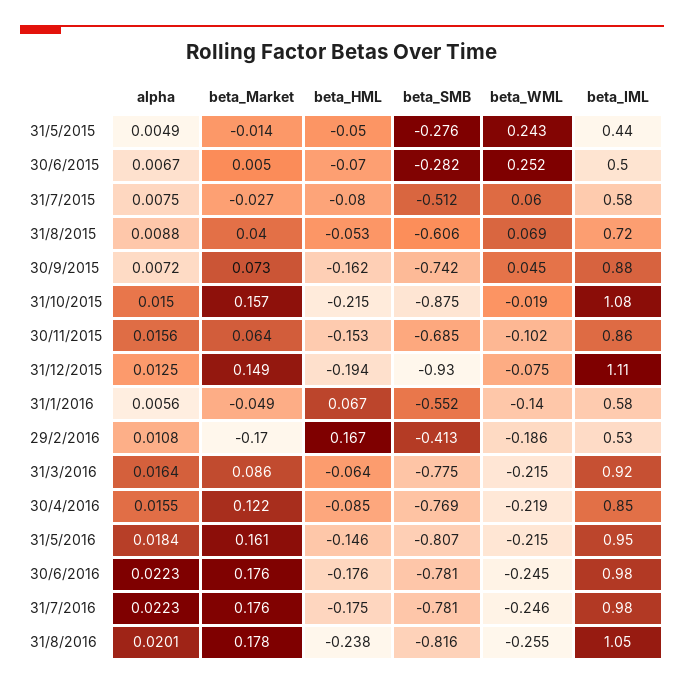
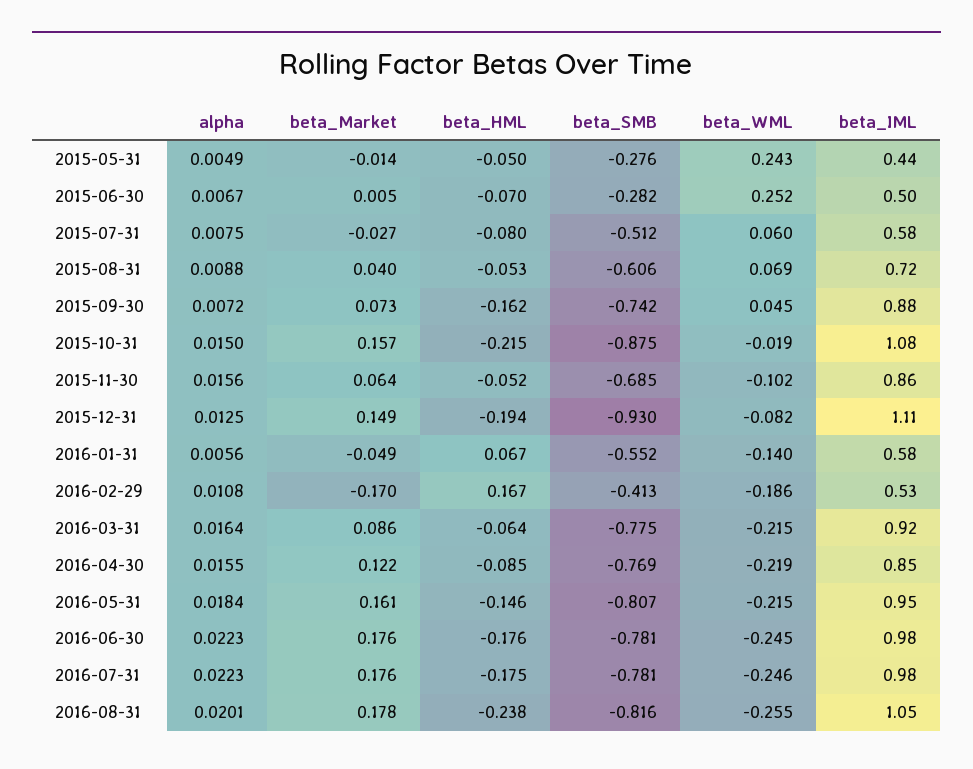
  {
    "alpha": {
      "31/5/2015": 0.0049,
      "30/6/2015": 0.0067,
      "31/7/2015": 0.0075,
      "31/8/2015": 0.0088,
      "30/9/2015": 0.0072,
      "31/10/2015": 0.015,
      "30/11/2015": 0.0156,
      "31/12/2015": 0.0125,
      "31/1/2016": 0.0056,
      "29/2/2016": 0.0108,
      "31/3/2016": 0.0164,
      "30/4/2016": 0.0155,
      "31/5/2016": 0.0184,
      "30/6/2016": 0.0223,
      "31/7/2016": 0.0223,
      "31/8/2016": 0.0201
    },
    "beta_Market": {
      "31/5/2015": -0.014,
      "30/6/2015": 0.005,
      "31/7/2015": -0.027,
      "31/8/2015": 0.04,
      "30/9/2015": 0.073,
      "31/10/2015": 0.157,
      "30/11/2015": 0.064,
      "31/12/2015": 0.149,
      "31/1/2016": -0.049,
      "29/2/2016": -0.17,
      "31/3/2016": 0.086,
      "30/4/2016": 0.122,
      "31/5/2016": 0.161,
      "30/6/2016": 0.176,
      "31/7/2016": 0.176,
      "31/8/2016": 0.178
    },
    "beta_HML": {
      "31/5/2015": -0.05,
      "30/6/2015": -0.07,
      "31/7/2015": -0.08,
      "31/8/2015": -0.053,
      "30/9/2015": -0.162,
      "31/10/2015": -0.215,
-     "30/11/2015": -0.153,
+     "30/11/2015": -0.052,
      "31/12/2015": -0.194,
      "31/1/2016": 0.067,
      "29/2/2016": 0.167,
      "31/3/2016": -0.064,
      "30/4/2016": -0.085,
      "31/5/2016": -0.146,
      "30/6/2016": -0.176,
      "31/7/2016": -0.175,
      "31/8/2016": -0.238
    },
    "beta_SMB": {
      "31/5/2015": -0.276,
      "30/6/2015": -0.282,
      "31/7/2015": -0.512,
      "31/8/2015": -0.606,
      "30/9/2015": -0.742,
      "31/10/2015": -0.875,
      "30/11/2015": -0.685,
      "31/12/2015": -0.93,
      "31/1/2016": -0.552,
      "29/2/2016": -0.413,
      "31/3/2016": -0.775,
      "30/4/2016": -0.769,
      "31/5/2016": -0.807,
      "30/6/2016": -0.781,
      "31/7/2016": -0.781,
      "31/8/2016": -0.816
    },
    "beta_WML": {
      "31/5/2015": 0.243,
      "30/6/2015": 0.252,
      "31/7/2015": 0.06,
      "31/8/2015": 0.069,
      "30/9/2015": 0.045,
      "31/10/2015": -0.019,
      "30/11/2015": -0.102,
-     "31/12/2015": -0.075,
+     "31/12/2015": -0.082,
      "31/1/2016": -0.14,
      "29/2/2016": -0.186,
      "31/3/2016": -0.215,
      "30/4/2016": -0.219,
      "31/5/2016": -0.215,
      "30/6/2016": -0.245,
      "31/7/2016": -0.246,
      "31/8/2016": -0.255
    },
    "beta_IML": {
      "31/5/2015": 0.44,
      "30/6/2015": 0.5,
      "31/7/2015": 0.58,
      "31/8/2015": 0.72,
      "30/9/2015": 0.88,
      "31/10/2015": 1.08,
      "30/11/2015": 0.86,
      "31/12/2015": 1.11,
      "31/1/2016": 0.58,
      "29/2/2016": 0.53,
      "31/3/2016": 0.92,
      "30/4/2016": 0.85,
      "31/5/2016": 0.95,
      "30/6/2016": 0.98,
      "31/7/2016": 0.98,
      "31/8/2016": 1.05
    }
  }

